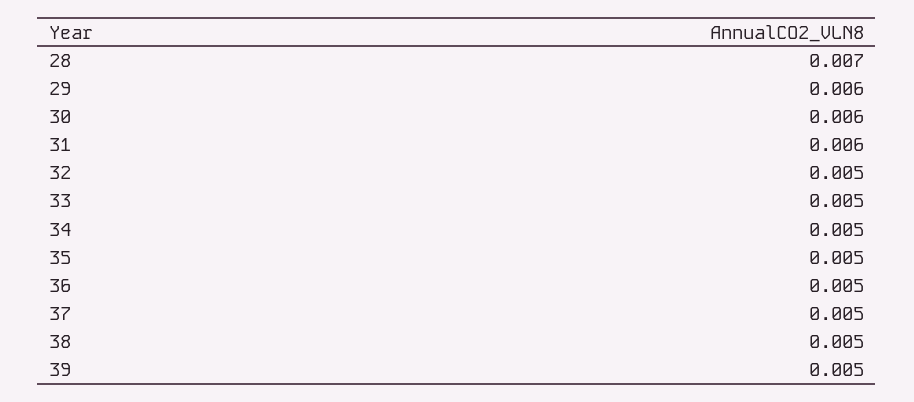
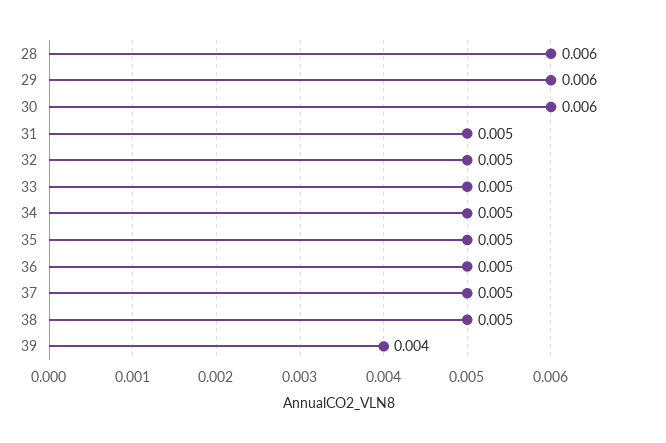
  {
-   "28": 0.007,
+   "28": 0.006,
    "29": 0.006,
    "30": 0.006,
-   "31": 0.006,
+   "31": 0.005,
    "32": 0.005,
    "33": 0.005,
    "34": 0.005,
    "35": 0.005,
    "36": 0.005,
    "37": 0.005,
    "38": 0.005,
-   "39": 0.005
+   "39": 0.004
  }

